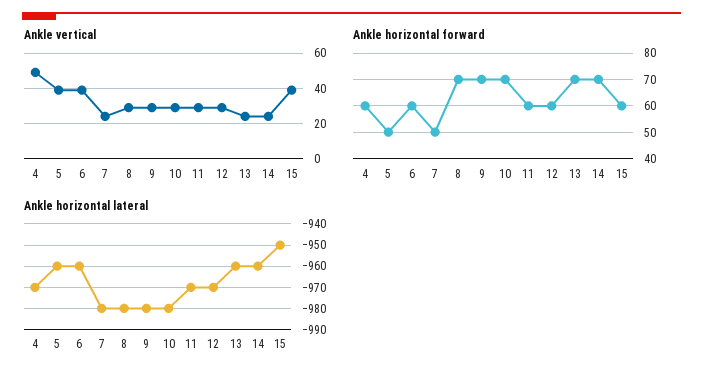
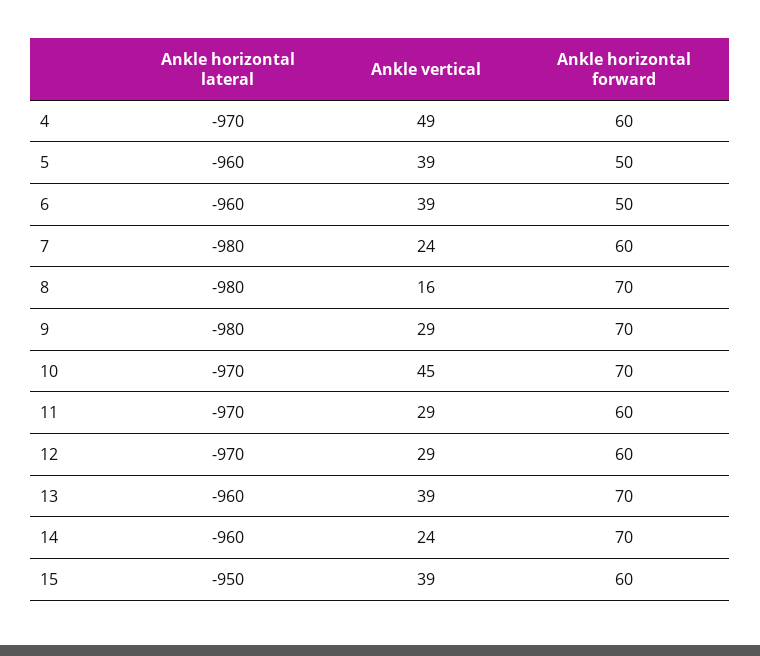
  {
    "Ankle vertical": {
      "4": 49,
      "5": 39,
      "6": 39,
      "7": 24,
-     "8": 30,
+     "8": 16,
      "9": 29,
-     "10": 30,
+     "10": 45,
      "11": 29,
      "12": 29,
-     "13": 25,
+     "13": 39,
      "14": 24,
      "15": 39
    },
    "Ankle horizontal forward": {
      "4": 60,
      "5": 50,
-     "6": 60,
+     "6": 50,
-     "7": 50,
+     "7": 60,
      "8": 70,
      "9": 70,
      "10": 70,
      "11": 60,
      "12": 60,
      "13": 70,
      "14": 70,
      "15": 60
    },
    "Ankle horizontal lateral": {
      "4": -970,
      "5": -960,
      "6": -960,
      "7": -980,
      "8": -980,
      "9": -980,
-     "10": -980,
+     "10": -970,
      "11": -970,
      "12": -970,
      "13": -960,
      "14": -960,
      "15": -950
    }
  }

